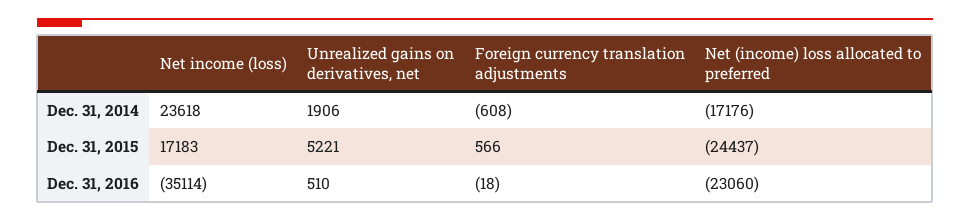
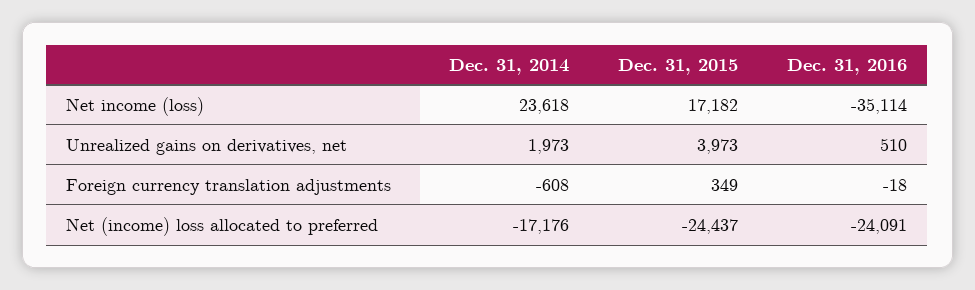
  {
    "Net income (loss)": {
      "Dec. 31, 2014": 23618,
-     "Dec. 31, 2015": 17183,
+     "Dec. 31, 2015": 17182,
      "Dec. 31, 2016": -35114
    },
    "Unrealized gains on derivatives, net": {
-     "Dec. 31, 2014": 1906,
+     "Dec. 31, 2014": 1973,
-     "Dec. 31, 2015": 5221,
+     "Dec. 31, 2015": 3973,
      "Dec. 31, 2016": 510
    },
    "Foreign currency translation adjustments": {
      "Dec. 31, 2014": -608,
-     "Dec. 31, 2015": 566,
+     "Dec. 31, 2015": 349,
      "Dec. 31, 2016": -18
    },
    "Net (income) loss allocated to preferred": {
      "Dec. 31, 2014": -17176,
      "Dec. 31, 2015": -24437,
-     "Dec. 31, 2016": -23060
+     "Dec. 31, 2016": -24091
    }
  }

